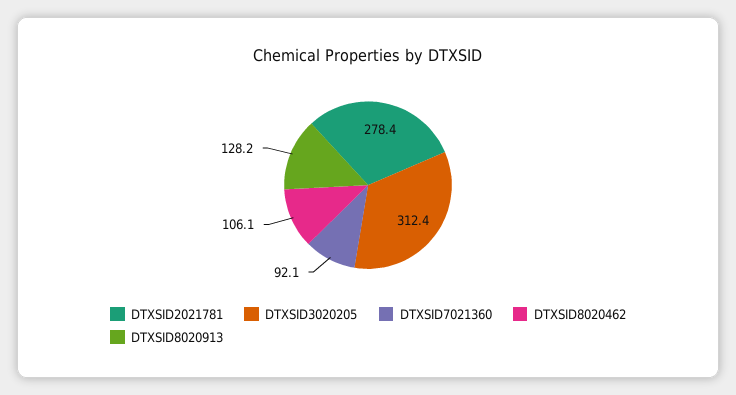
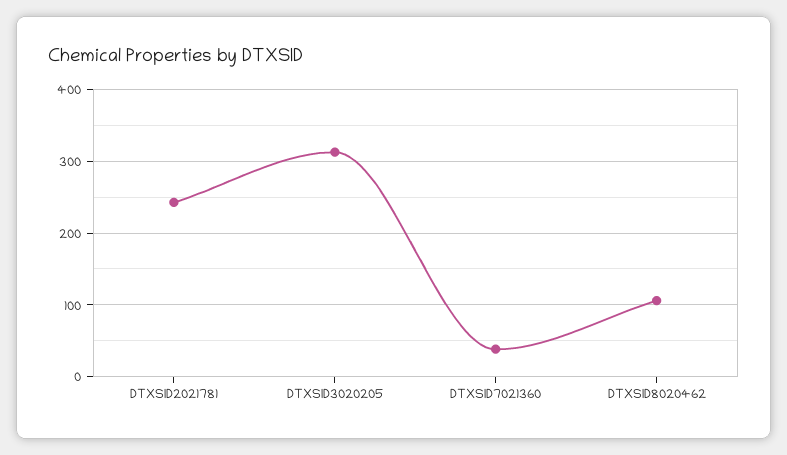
  {
-   "DTXSID2021781": 278.4,
+   "DTXSID2021781": 240,
    "DTXSID3020205": 312.4,
-   "DTXSID7021360": 92.1,
+   "DTXSID7021360": 40,
-   "DTXSID8020462": 106.1,
+   "DTXSID8020462": 106.1
-   "DTXSID8020913": 128.2
  }

